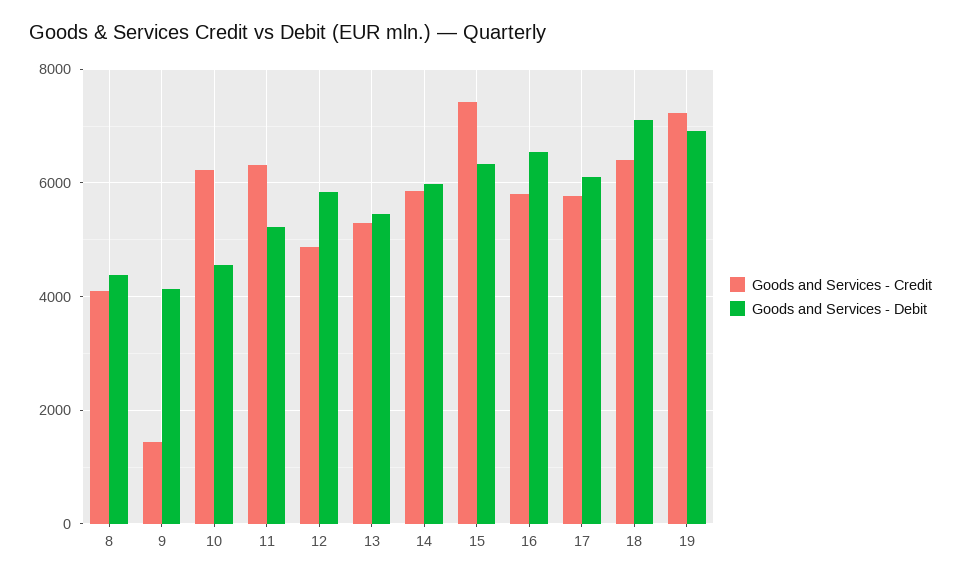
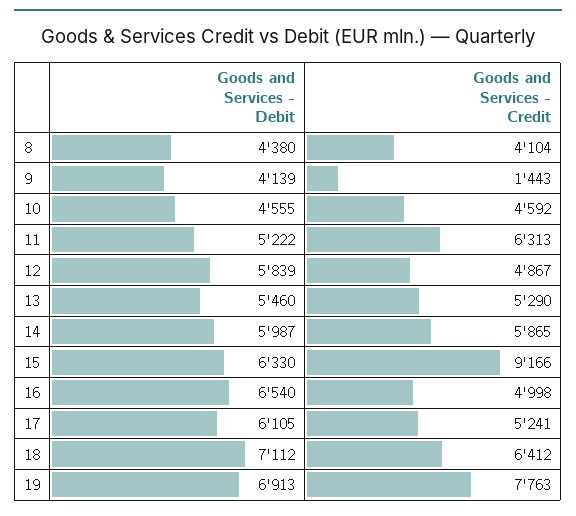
  {
    "Goods and Services - Credit": {
      "8": 4104,
      "9": 1443,
-     "10": 6200,
+     "10": 4592,
      "11": 6313,
      "12": 4867,
      "13": 5290,
      "14": 5865,
-     "15": 7400,
+     "15": 9166,
-     "16": 5800,
+     "16": 4998,
-     "17": 5800,
+     "17": 5241,
      "18": 6412,
-     "19": 7200
+     "19": 7763
    },
    "Goods and Services - Debit": {
      "8": 4380,
      "9": 4139,
      "10": 4555,
      "11": 5222,
      "12": 5839,
      "13": 5460,
      "14": 5987,
      "15": 6330,
      "16": 6540,
      "17": 6105,
      "18": 7112,
      "19": 6913
    }
  }

